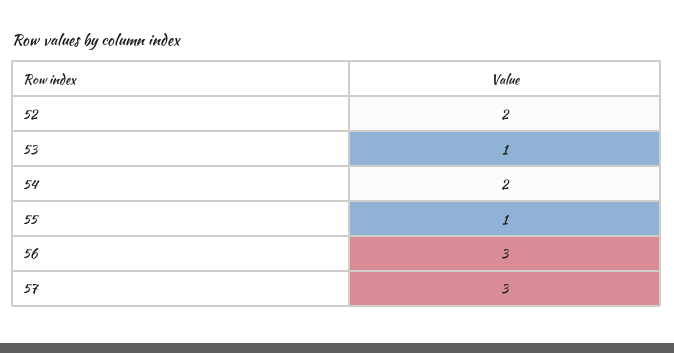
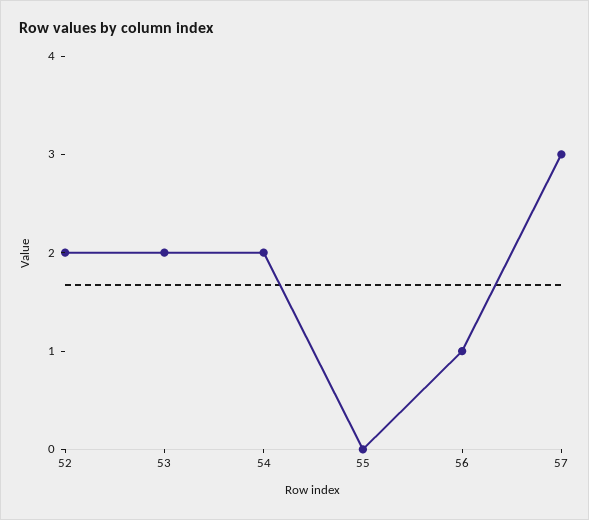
  {
    "52": 2,
-   "53": 1,
+   "53": 2,
    "54": 2,
-   "55": 1,
+   "55": 0,
-   "56": 3,
+   "56": 1,
    "57": 3
  }

